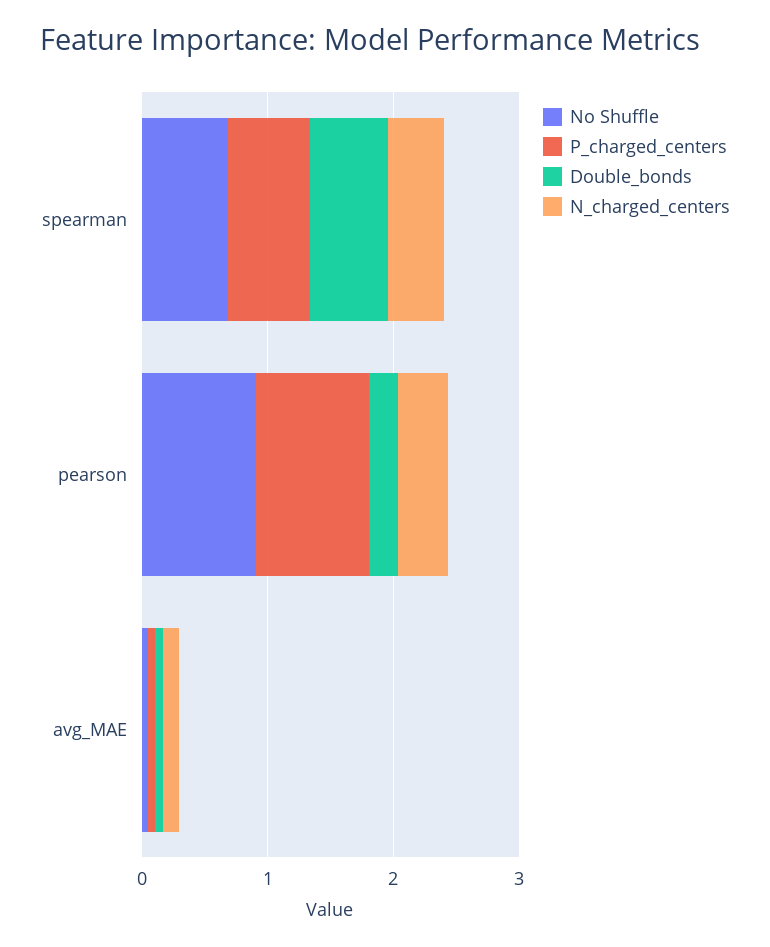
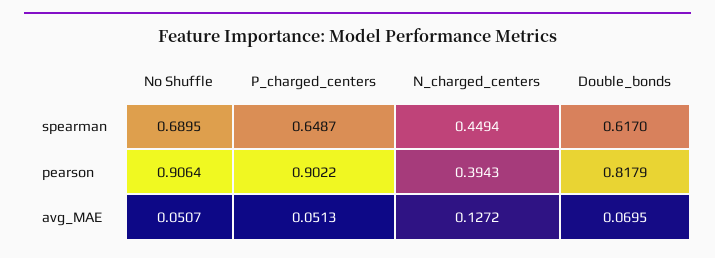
  {
    "No Shuffle": {
      "spearman": 0.6895,
      "pearson": 0.9064,
      "avg_MAE": 0.0507
    },
    "P_charged_centers": {
      "spearman": 0.6487,
      "pearson": 0.9022,
      "avg_MAE": 0.0513
    },
    "Double_bonds": {
      "spearman": 0.617,
-     "pearson": 0.2,
+     "pearson": 0.8179,
      "avg_MAE": 0.0695
    },
    "N_charged_centers": {
      "spearman": 0.4494,
      "pearson": 0.3943,
      "avg_MAE": 0.1272
    }
  }

